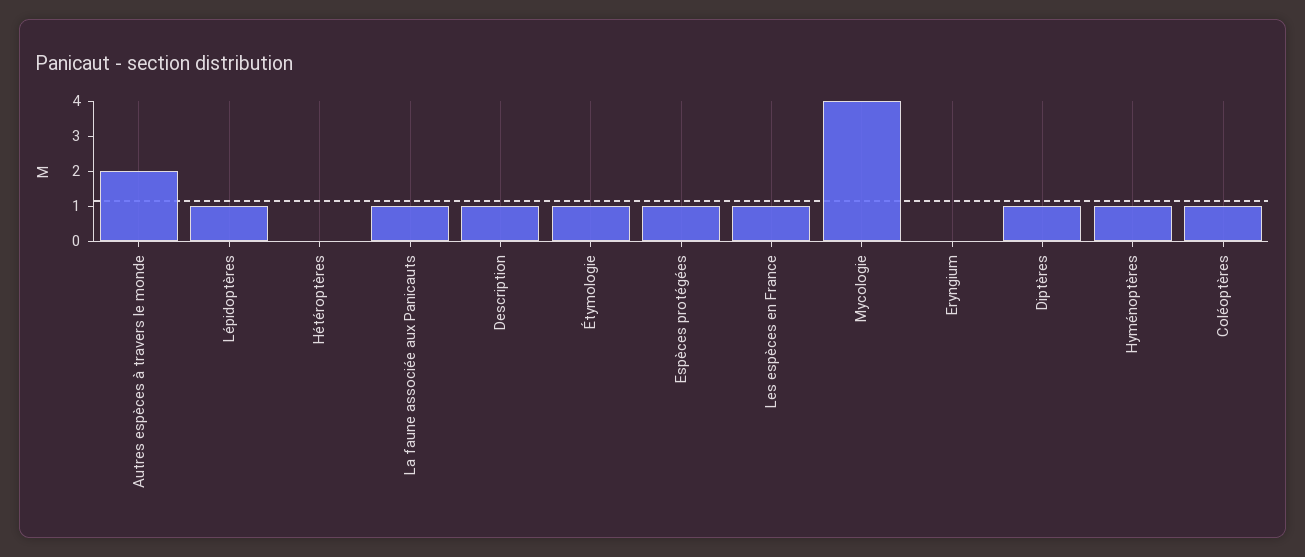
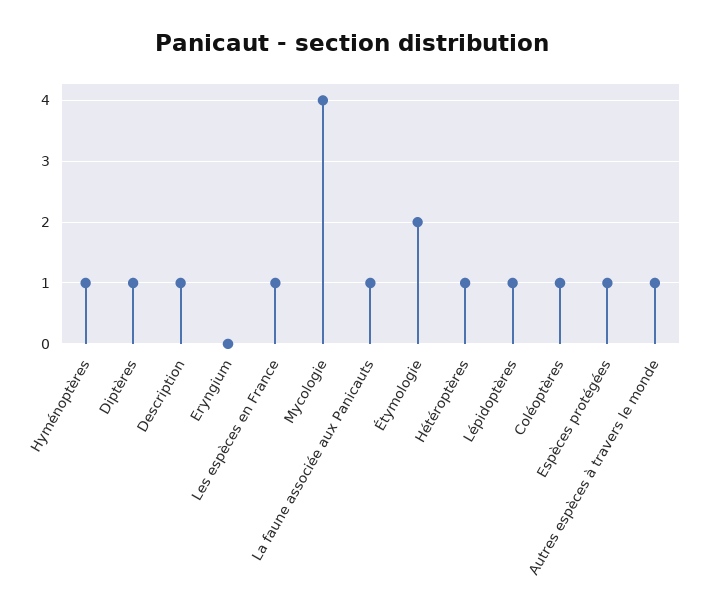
  {
-   "Autres espèces à travers le monde": 2,
+   "Autres espèces à travers le monde": 1,
    "Lépidoptères": 1,
-   "Hétéroptères": 0,
+   "Hétéroptères": 1,
    "La faune associée aux Panicauts": 1,
    "Description": 1,
-   "Étymologie": 1,
+   "Étymologie": 2,
    "Espèces protégées": 1,
    "Les espèces en France": 1,
    "Mycologie": 4,
    "Eryngium": 0,
    "Diptères": 1,
    "Hyménoptères": 1,
    "Coléoptères": 1
  }

